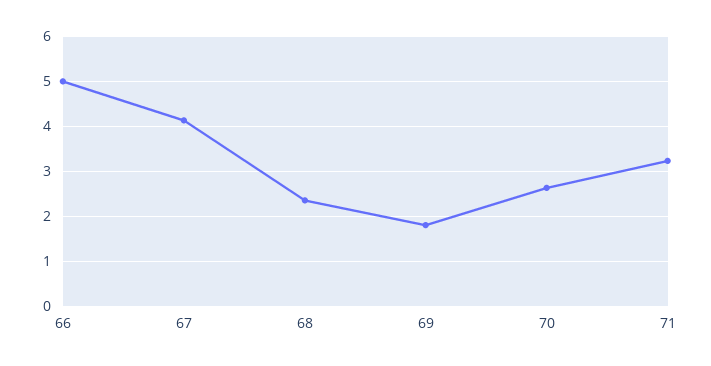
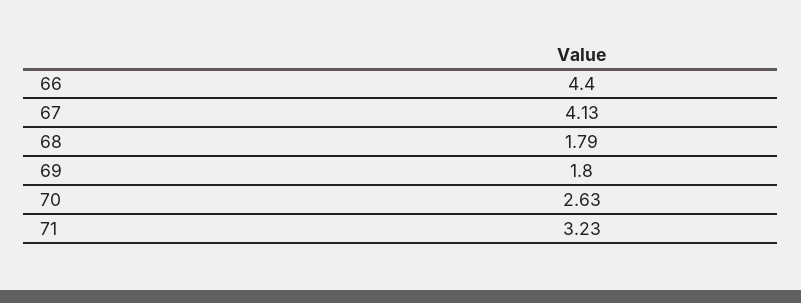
  {
-   "66": 5,
+   "66": 4.4,
    "67": 4.13,
-   "68": 2.4,
+   "68": 1.79,
    "69": 1.8,
    "70": 2.63,
    "71": 3.23
  }

